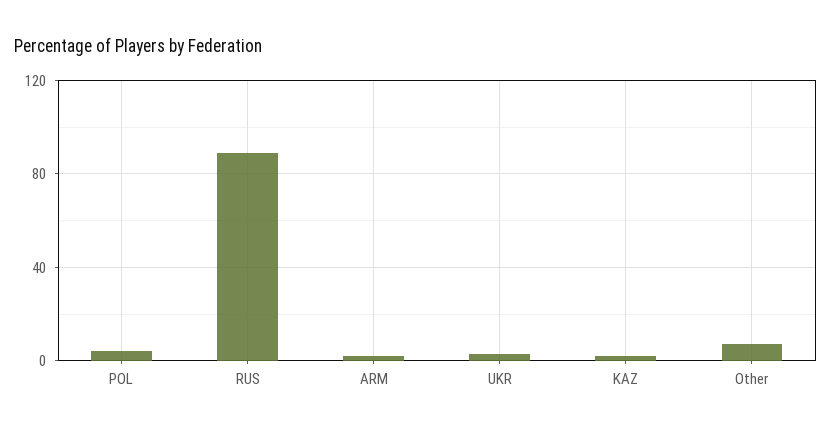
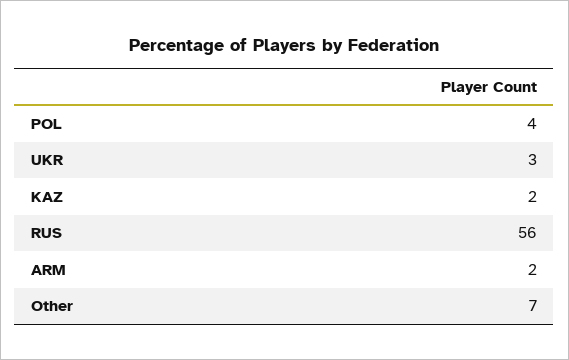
  {
    "POL": 4,
-   "RUS": 90,
+   "RUS": 56,
    "ARM": 2,
    "UKR": 3,
    "KAZ": 2,
    "Other": 7
  }

